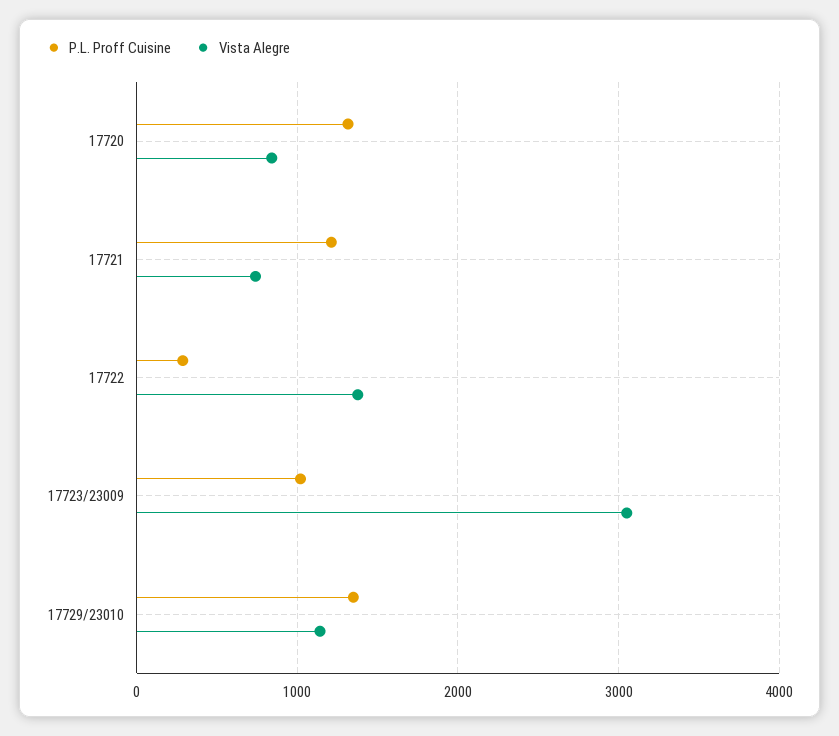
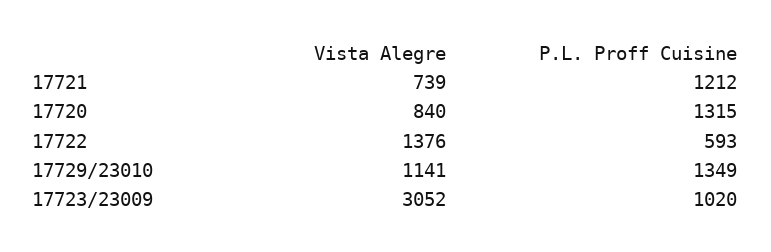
  {
    "P.L. Proff Cuisine": {
      "17720": 1315,
      "17721": 1212,
-     "17722": 300,
+     "17722": 593,
      "17723/23009": 1020,
      "17729/23010": 1349
    },
    "Vista Alegre": {
      "17720": 840,
      "17721": 739,
      "17722": 1376,
      "17723/23009": 3052,
      "17729/23010": 1141
    }
  }

